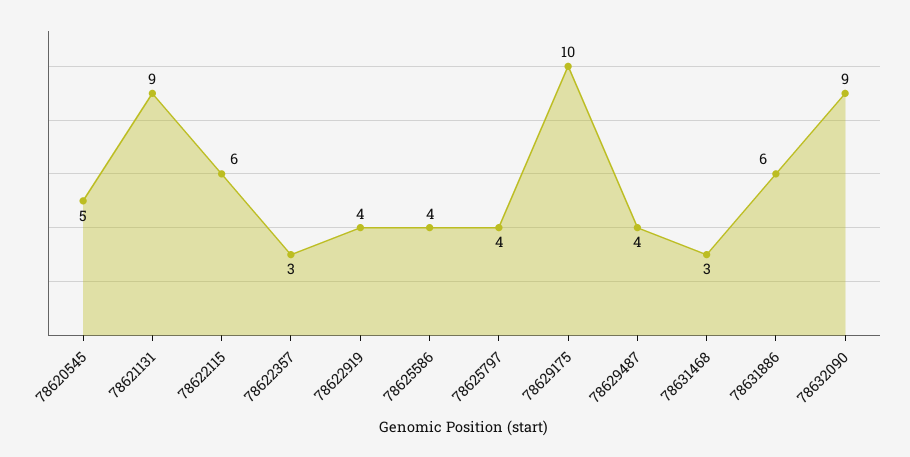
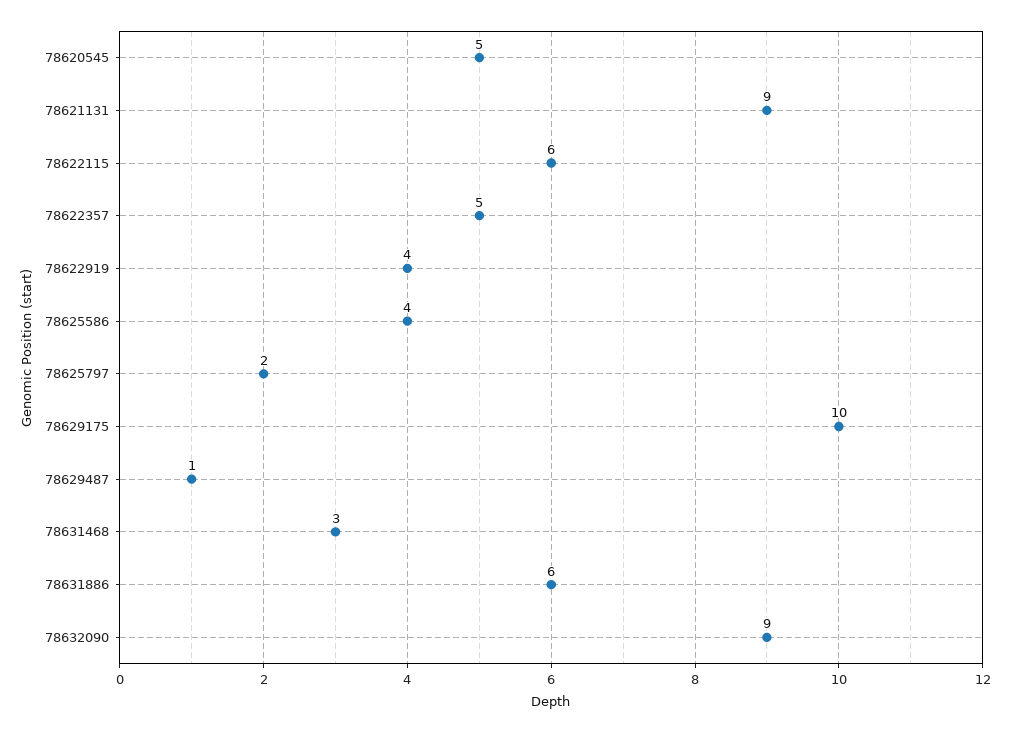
  {
    "78620545": 5,
    "78621131": 9,
    "78622115": 6,
-   "78622357": 3,
+   "78622357": 5,
    "78622919": 4,
    "78625586": 4,
-   "78625797": 4,
+   "78625797": 2,
    "78629175": 10,
-   "78629487": 4,
+   "78629487": 1,
    "78631468": 3,
    "78631886": 6,
    "78632090": 9
  }

